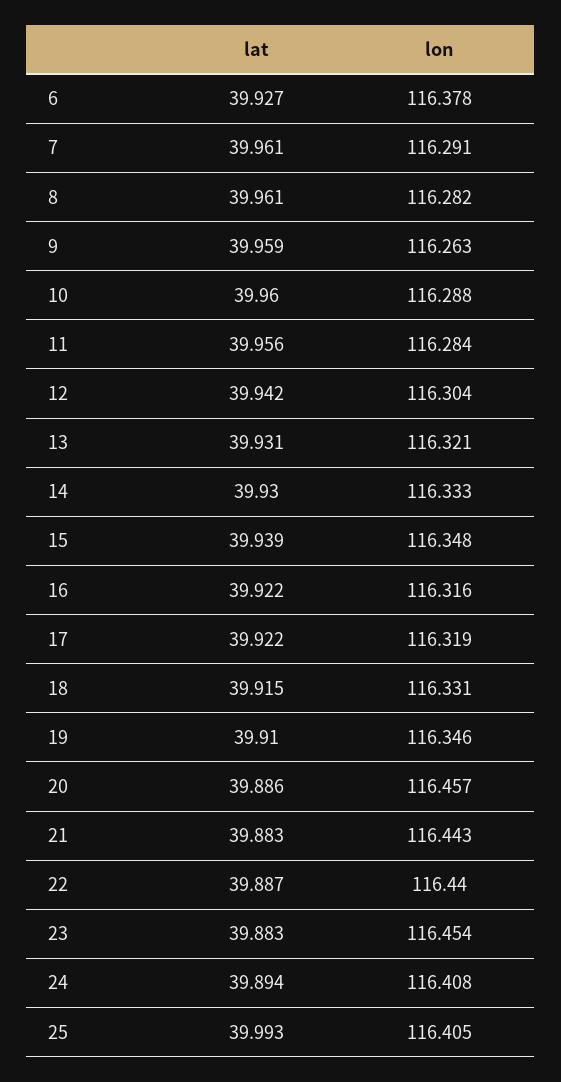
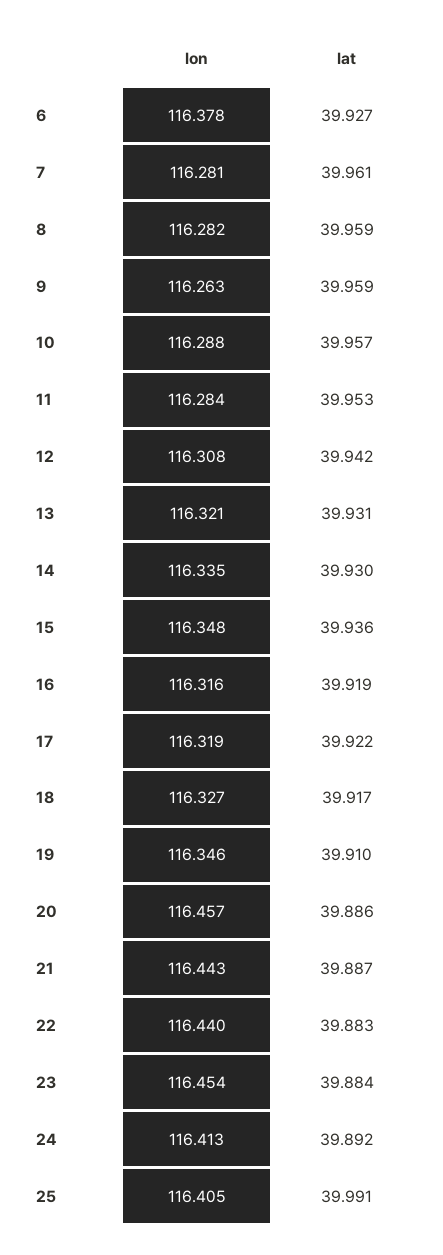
  {
    "lat": {
      "6": 39.927,
      "7": 39.961,
-     "8": 39.961,
+     "8": 39.959,
      "9": 39.959,
-     "10": 39.96,
+     "10": 39.957,
-     "11": 39.956,
+     "11": 39.953,
      "12": 39.942,
      "13": 39.931,
      "14": 39.93,
-     "15": 39.939,
+     "15": 39.936,
-     "16": 39.922,
+     "16": 39.919,
      "17": 39.922,
-     "18": 39.915,
+     "18": 39.917,
      "19": 39.91,
      "20": 39.886,
-     "21": 39.883,
+     "21": 39.887,
-     "22": 39.887,
+     "22": 39.883,
-     "23": 39.883,
+     "23": 39.884,
-     "24": 39.894,
+     "24": 39.892,
-     "25": 39.993
+     "25": 39.991
    },
    "lon": {
      "6": 116.378,
-     "7": 116.291,
+     "7": 116.281,
      "8": 116.282,
      "9": 116.263,
      "10": 116.288,
      "11": 116.284,
-     "12": 116.304,
+     "12": 116.308,
      "13": 116.321,
-     "14": 116.333,
+     "14": 116.335,
      "15": 116.348,
      "16": 116.316,
      "17": 116.319,
-     "18": 116.331,
+     "18": 116.327,
      "19": 116.346,
      "20": 116.457,
      "21": 116.443,
      "22": 116.44,
      "23": 116.454,
-     "24": 116.408,
+     "24": 116.413,
      "25": 116.405
    }
  }

